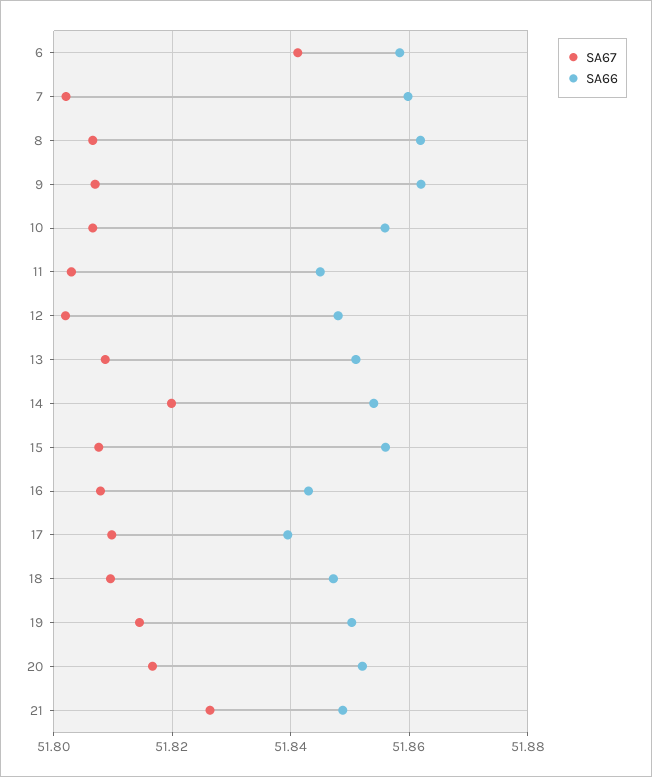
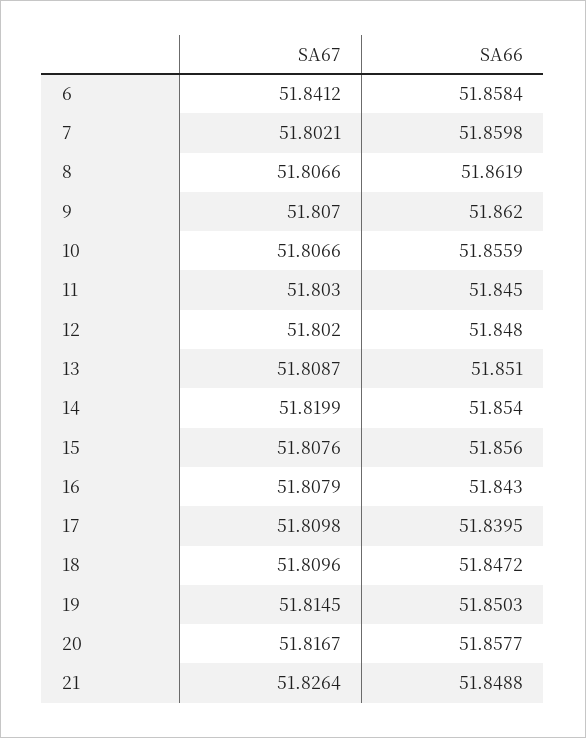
  {
    "SA67": {
      "6": 51.8412,
      "7": 51.8021,
      "8": 51.8066,
      "9": 51.807,
      "10": 51.8066,
      "11": 51.803,
      "12": 51.802,
      "13": 51.8087,
      "14": 51.8199,
      "15": 51.8076,
      "16": 51.8079,
      "17": 51.8098,
      "18": 51.8096,
      "19": 51.8145,
      "20": 51.8167,
      "21": 51.8264
    },
    "SA66": {
      "6": 51.8584,
      "7": 51.8598,
      "8": 51.8619,
      "9": 51.862,
      "10": 51.8559,
      "11": 51.845,
      "12": 51.848,
      "13": 51.851,
      "14": 51.854,
      "15": 51.856,
      "16": 51.843,
      "17": 51.8395,
      "18": 51.8472,
      "19": 51.8503,
-     "20": 51.852,
+     "20": 51.8577,
      "21": 51.8488
    }
  }

